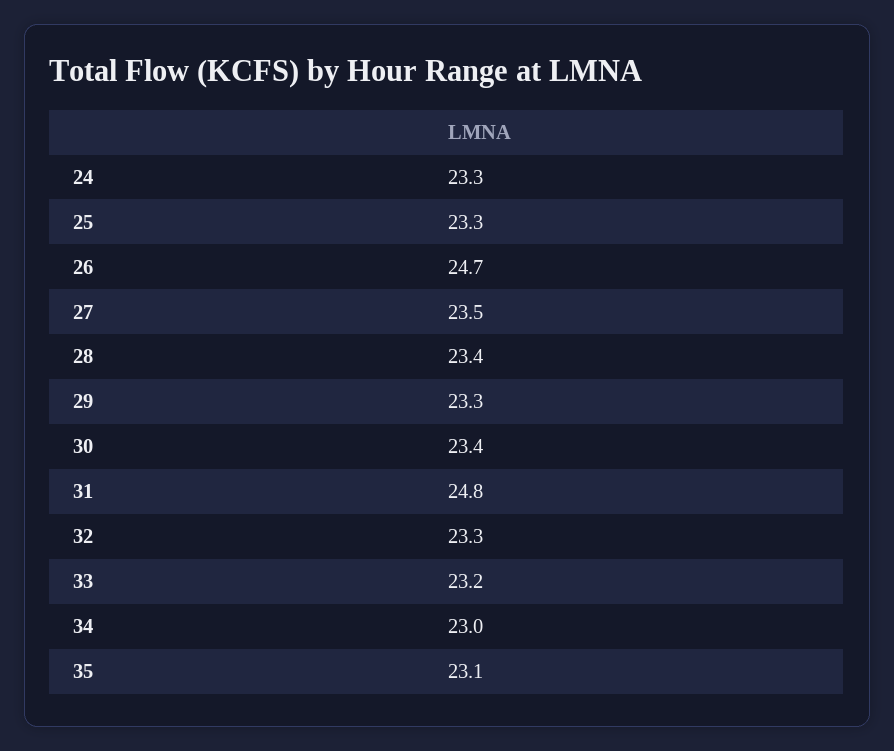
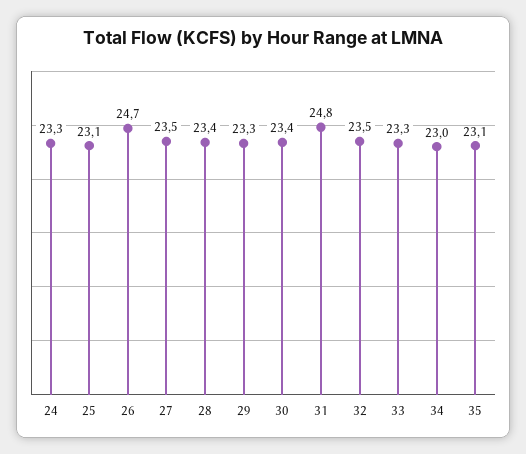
  {
    "24": 23.3,
-   "25": 23.3,
+   "25": 23.1,
    "26": 24.7,
    "27": 23.5,
    "28": 23.4,
    "29": 23.3,
    "30": 23.4,
    "31": 24.8,
-   "32": 23.3,
+   "32": 23.5,
-   "33": 23.2,
+   "33": 23.3,
    "34": 23,
    "35": 23.1
  }

